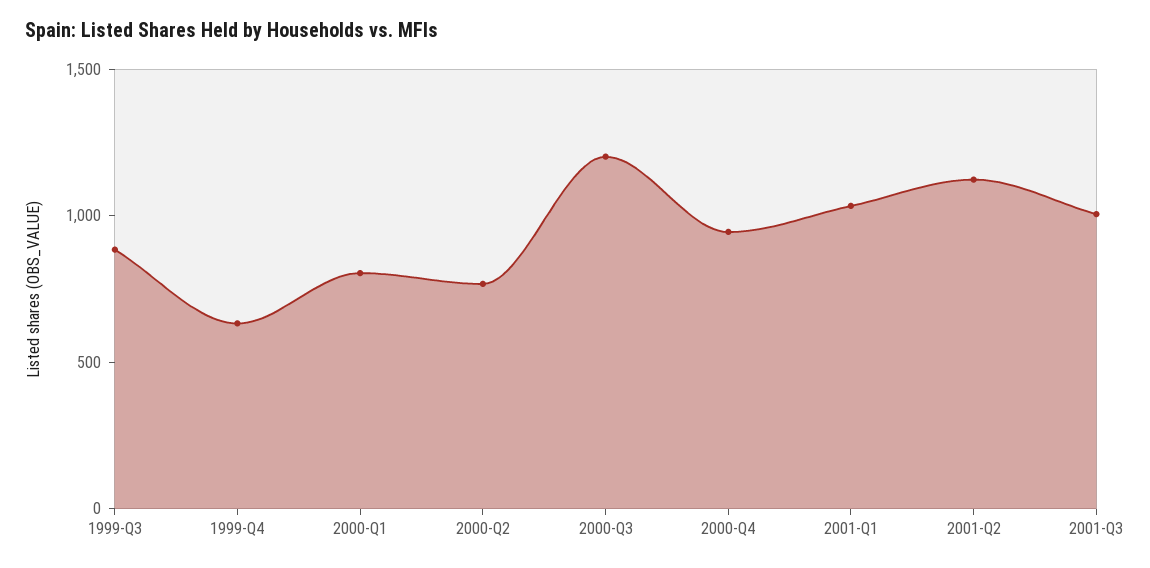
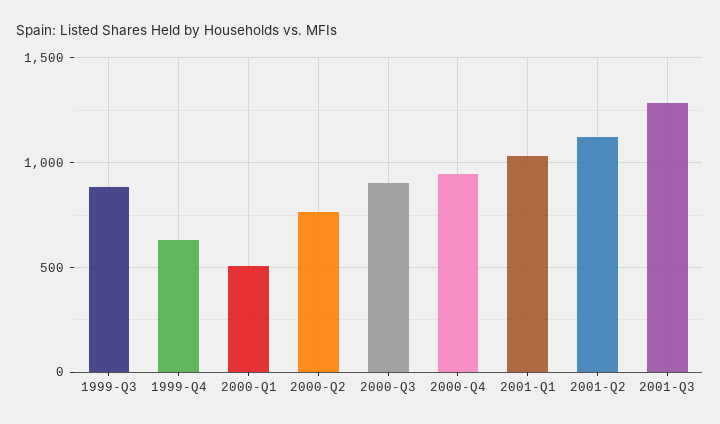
  {
    "1999-Q3": 900,
    "1999-Q4": 650,
-   "2000-Q1": 800,
+   "2000-Q1": 500,
    "2000-Q2": 750,
-   "2000-Q3": 1200,
+   "2000-Q3": 900,
    "2000-Q4": 950,
    "2001-Q1": 1050,
    "2001-Q2": 1100,
-   "2001-Q3": 1000
+   "2001-Q3": 1300
  }

